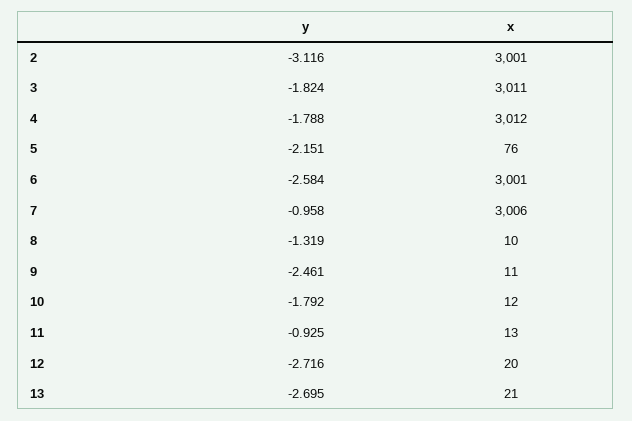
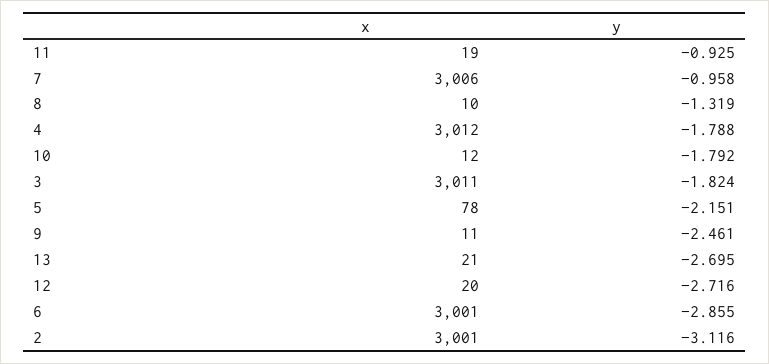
  {
    "y": {
      "2": -3.116,
      "3": -1.824,
      "4": -1.788,
      "5": -2.151,
-     "6": -2.584,
+     "6": -2.855,
      "7": -0.958,
      "8": -1.319,
      "9": -2.461,
      "10": -1.792,
      "11": -0.925,
      "12": -2.716,
      "13": -2.695
    },
    "x": {
      "2": 3001,
      "3": 3011,
      "4": 3012,
-     "5": 76,
+     "5": 78,
      "6": 3001,
      "7": 3006,
      "8": 10,
      "9": 11,
      "10": 12,
-     "11": 13,
+     "11": 19,
      "12": 20,
      "13": 21
    }
  }

